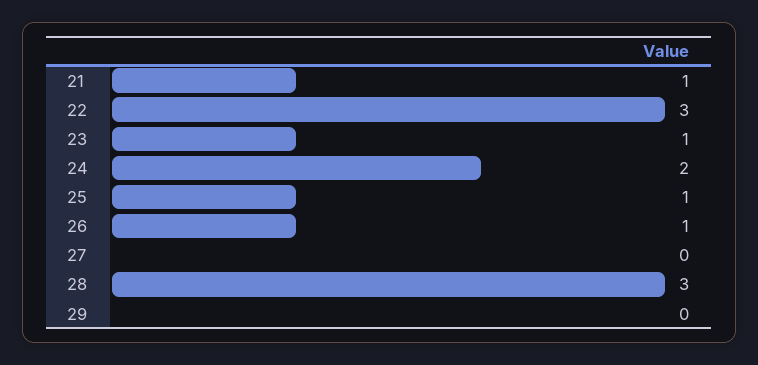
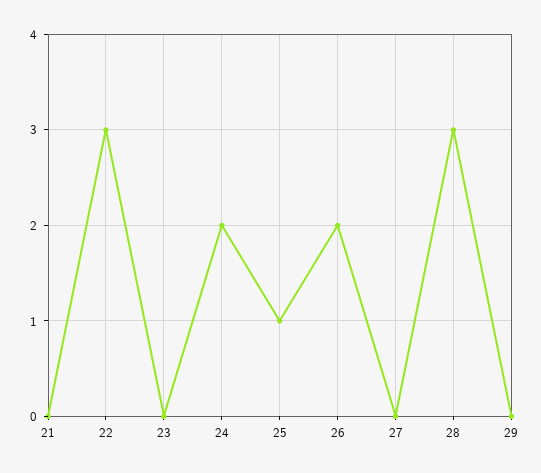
  {
-   "21": 1,
+   "21": 0,
    "22": 3,
-   "23": 1,
+   "23": 0,
    "24": 2,
    "25": 1,
-   "26": 1,
+   "26": 2,
    "27": 0,
    "28": 3,
    "29": 0
  }

